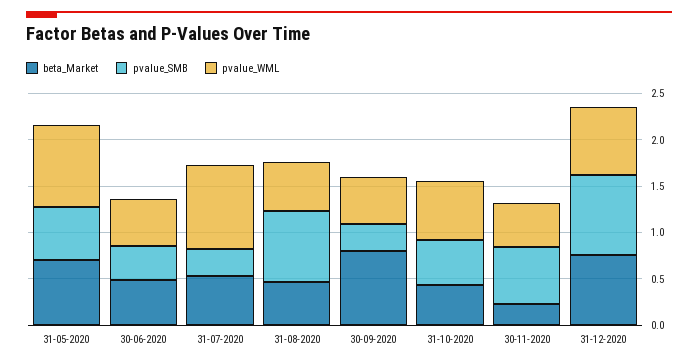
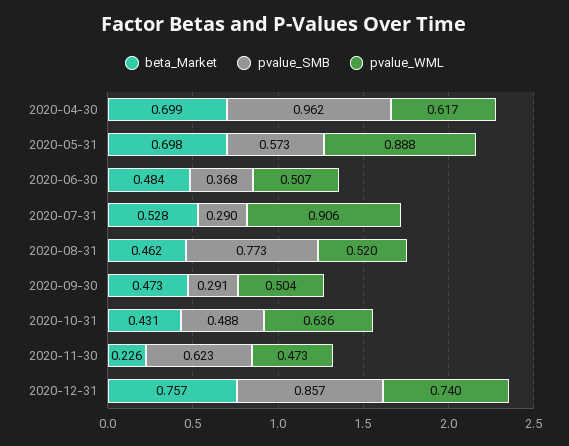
  {
    "beta_Market": {
      "31-05-2020": 0.698,
      "30-06-2020": 0.484,
      "31-07-2020": 0.528,
      "31-08-2020": 0.462,
-     "30-09-2020": 0.8,
+     "30-09-2020": 0.473,
      "31-10-2020": 0.431,
      "30-11-2020": 0.226,
-     "31-12-2020": 0.757
+     "31-12-2020": 0.757,
+     "2020-04-30": 0.699
    },
    "pvalue_SMB": {
      "31-05-2020": 0.573,
      "30-06-2020": 0.368,
      "31-07-2020": 0.29,
      "31-08-2020": 0.773,
      "30-09-2020": 0.291,
      "31-10-2020": 0.488,
      "30-11-2020": 0.623,
-     "31-12-2020": 0.857
+     "31-12-2020": 0.857,
+     "2020-04-30": 0.962
    },
    "pvalue_WML": {
      "31-05-2020": 0.888,
      "30-06-2020": 0.507,
      "31-07-2020": 0.906,
      "31-08-2020": 0.52,
      "30-09-2020": 0.504,
      "31-10-2020": 0.636,
      "30-11-2020": 0.473,
-     "31-12-2020": 0.74
+     "31-12-2020": 0.74,
+     "2020-04-30": 0.617
    }
  }

